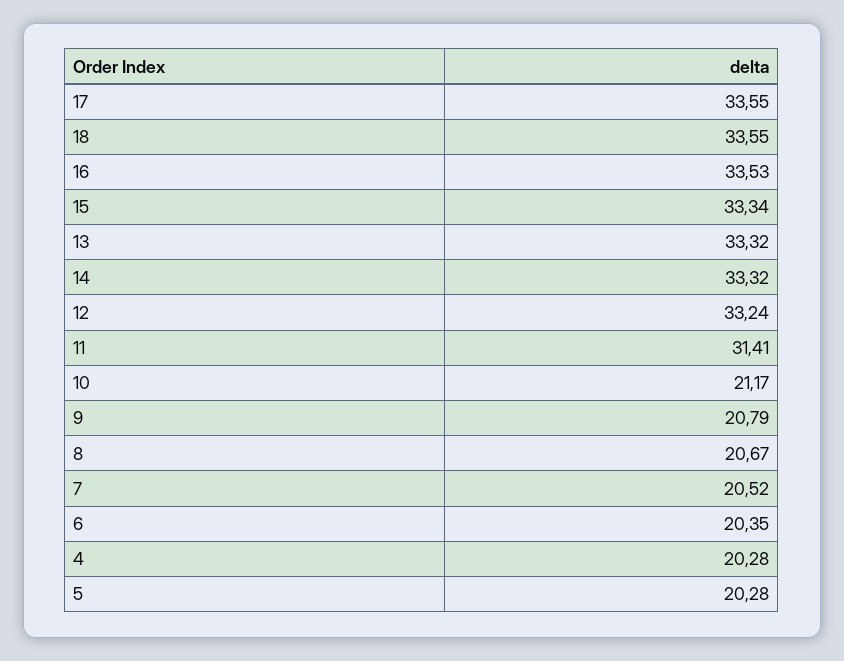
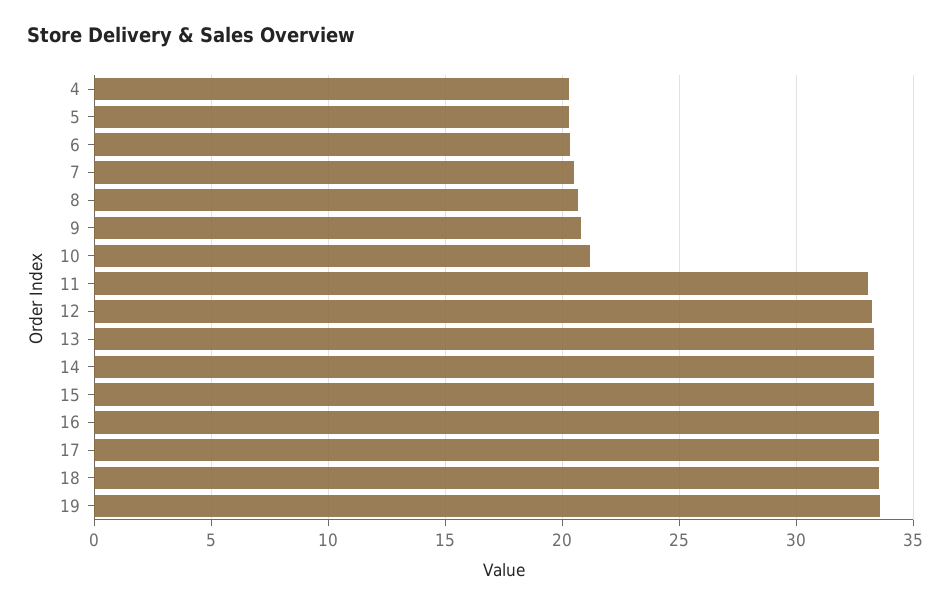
  {
    "17": 33.55,
    "18": 33.55,
    "16": 33.53,
    "15": 33.34,
    "13": 33.32,
    "14": 33.32,
    "12": 33.24,
-   "11": 31.41,
+   "11": 33,
    "10": 21.17,
    "9": 20.79,
    "8": 20.67,
    "7": 20.52,
    "6": 20.35,
    "4": 20.28,
-   "5": 20.28
+   "5": 20.28,
+   "19": 33.5
  }

